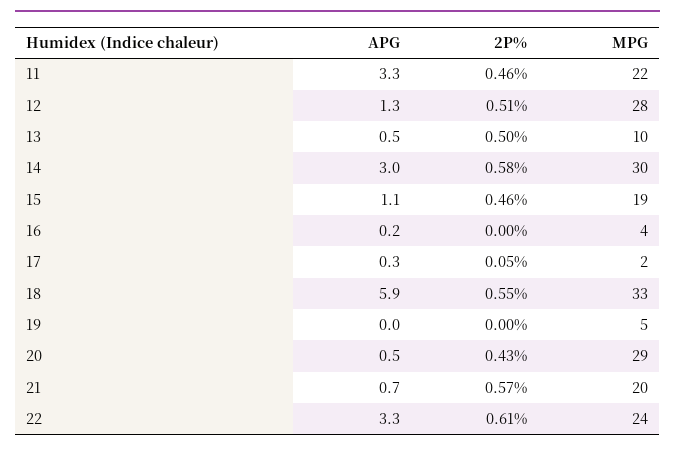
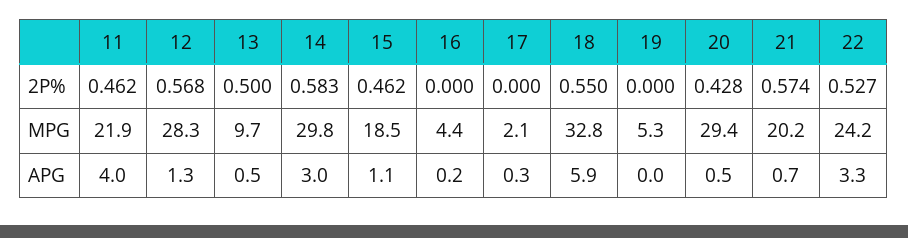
  {
    "APG": {
-     "11": 3.3,
+     "11": 4,
      "12": 1.3,
      "13": 0.5,
      "14": 3,
      "15": 1.1,
      "16": 0.2,
      "17": 0.3,
      "18": 5.9,
      "19": 0,
      "20": 0.5,
      "21": 0.7,
      "22": 3.3
    },
    "2P%": {
      "11": 0.462,
-     "12": 0.51,
+     "12": 0.568,
      "13": 0.5,
      "14": 0.583,
      "15": 0.462,
      "16": 0,
-     "17": 0.05,
+     "17": 0,
      "18": 0.55,
      "19": 0,
      "20": 0.428,
      "21": 0.574,
-     "22": 0.61
+     "22": 0.527
    },
    "MPG": {
      "11": 21.9,
      "12": 28.3,
      "13": 9.7,
      "14": 29.8,
      "15": 18.5,
      "16": 4.4,
      "17": 2.1,
      "18": 32.8,
      "19": 5.3,
      "20": 29.4,
      "21": 20.2,
      "22": 24.2
    }
  }

